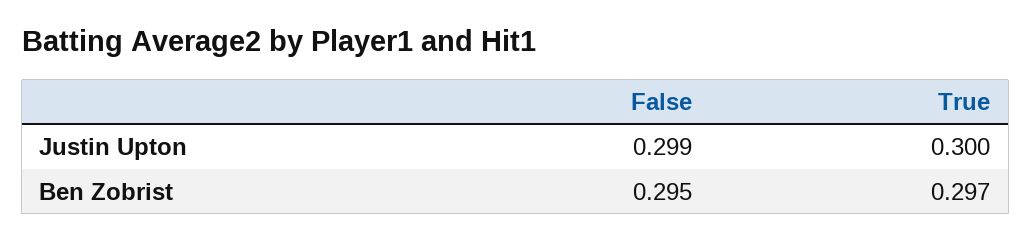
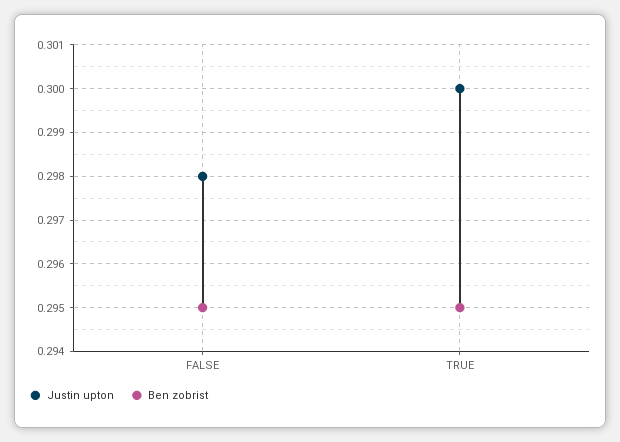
  {
    "Justin Upton": {
-     "False": 0.299,
+     "False": 0.298,
      "True": 0.3
    },
    "Ben Zobrist": {
      "False": 0.295,
-     "True": 0.297
+     "True": 0.295
    }
  }

